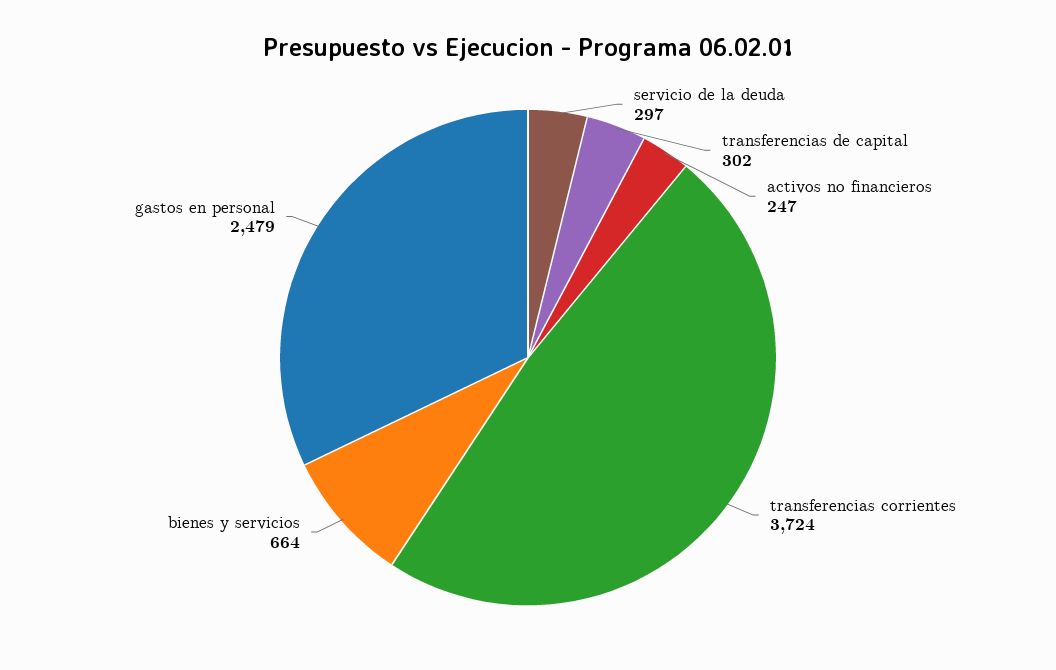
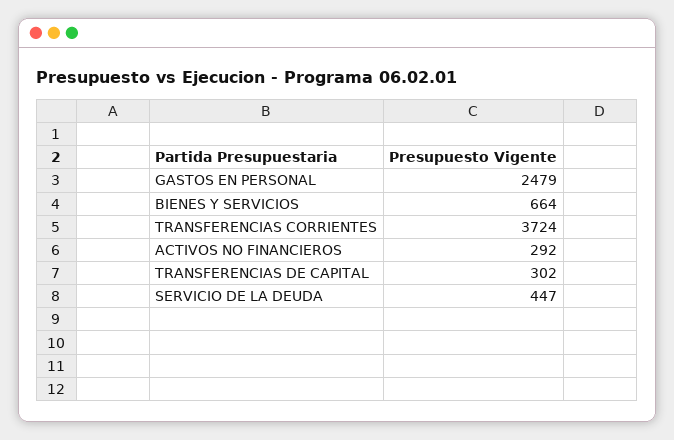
  {
-   "servicio de la deuda": 297,
+   "servicio de la deuda": 447,
    "transferencias de capital": 302,
-   "activos no financieros": 247,
+   "activos no financieros": 292,
    "transferencias corrientes": 3724,
    "bienes y servicios": 664,
    "gastos en personal": 2479
  }

